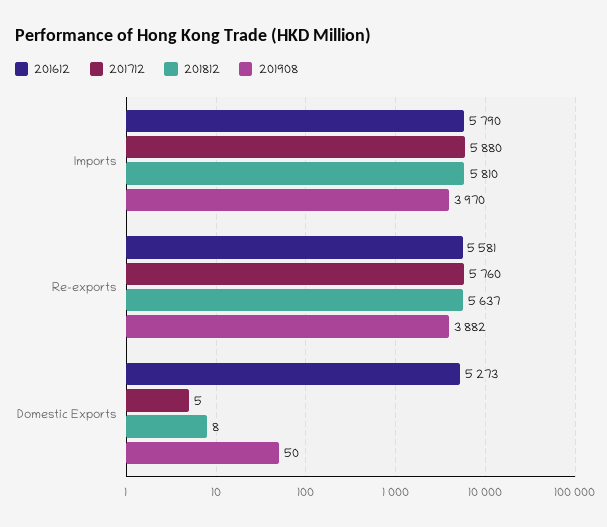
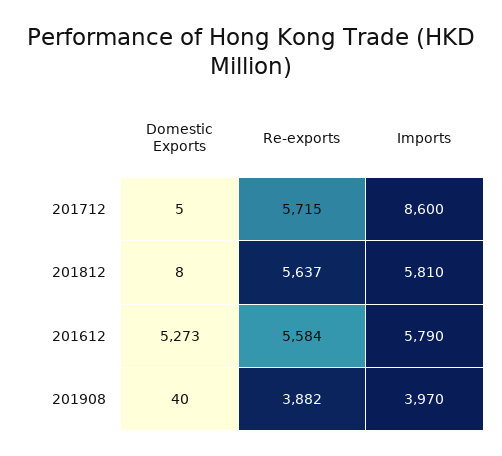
  {
    "201612": {
      "Imports": 5790,
-     "Re-exports": 5581,
+     "Re-exports": 5584,
      "Domestic Exports": 5273
    },
    "201712": {
-     "Imports": 5880,
+     "Imports": 8600,
-     "Re-exports": 5760,
+     "Re-exports": 5715,
      "Domestic Exports": 5
    },
    "201812": {
      "Imports": 5810,
      "Re-exports": 5637,
      "Domestic Exports": 8
    },
    "201908": {
      "Imports": 3970,
      "Re-exports": 3882,
-     "Domestic Exports": 50
+     "Domestic Exports": 40
    }
  }

